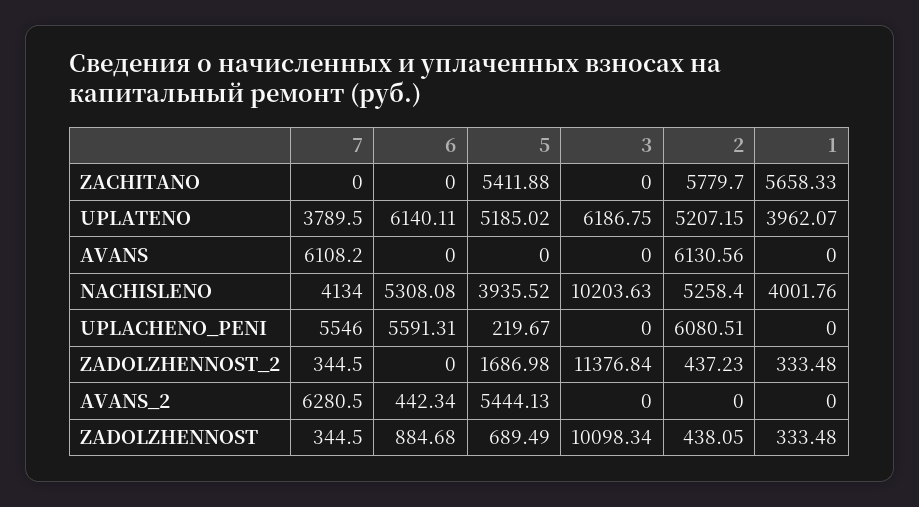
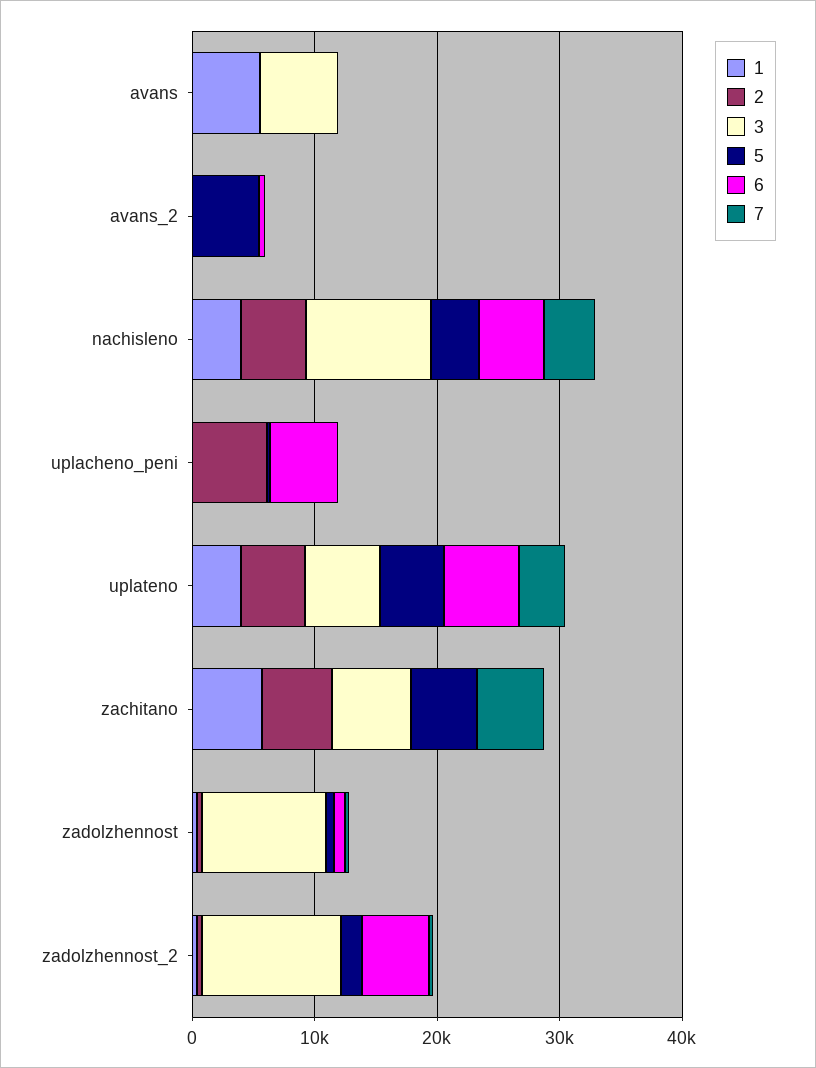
  {
    "7": {
-     "ZACHITANO": 0,
+     "ZACHITANO": 6000,
      "UPLATENO": 3789.5,
-     "AVANS": 6108.2,
+     "AVANS": 0,
      "NACHISLENO": 4134,
-     "UPLACHENO_PENI": 5546,
+     "UPLACHENO_PENI": 0,
      "ZADOLZHENNOST_2": 344.5,
-     "AVANS_2": 6280.5,
+     "AVANS_2": 0,
      "ZADOLZHENNOST": 344.5
    },
    "6": {
      "ZACHITANO": 0,
      "UPLATENO": 6140.11,
      "AVANS": 0,
      "NACHISLENO": 5308.08,
      "UPLACHENO_PENI": 5591.31,
-     "ZADOLZHENNOST_2": 0,
+     "ZADOLZHENNOST_2": 6000,
      "AVANS_2": 442.34,
      "ZADOLZHENNOST": 884.68
    },
    "5": {
      "ZACHITANO": 5411.88,
      "UPLATENO": 5185.02,
      "AVANS": 0,
      "NACHISLENO": 3935.52,
      "UPLACHENO_PENI": 219.67,
      "ZADOLZHENNOST_2": 1686.98,
      "AVANS_2": 5444.13,
      "ZADOLZHENNOST": 689.49
    },
    "3": {
-     "ZACHITANO": 0,
+     "ZACHITANO": 6000,
      "UPLATENO": 6186.75,
-     "AVANS": 0,
+     "AVANS": 6000,
      "NACHISLENO": 10203.63,
      "UPLACHENO_PENI": 0,
      "ZADOLZHENNOST_2": 11376.84,
      "AVANS_2": 0,
      "ZADOLZHENNOST": 10098.34
    },
    "2": {
      "ZACHITANO": 5779.7,
      "UPLATENO": 5207.15,
-     "AVANS": 6130.56,
+     "AVANS": 0,
      "NACHISLENO": 5258.4,
      "UPLACHENO_PENI": 6080.51,
      "ZADOLZHENNOST_2": 437.23,
      "AVANS_2": 0,
      "ZADOLZHENNOST": 438.05
    },
    "1": {
      "ZACHITANO": 5658.33,
      "UPLATENO": 3962.07,
-     "AVANS": 0,
+     "AVANS": 6000,
      "NACHISLENO": 4001.76,
      "UPLACHENO_PENI": 0,
      "ZADOLZHENNOST_2": 333.48,
      "AVANS_2": 0,
      "ZADOLZHENNOST": 333.48
    }
  }

